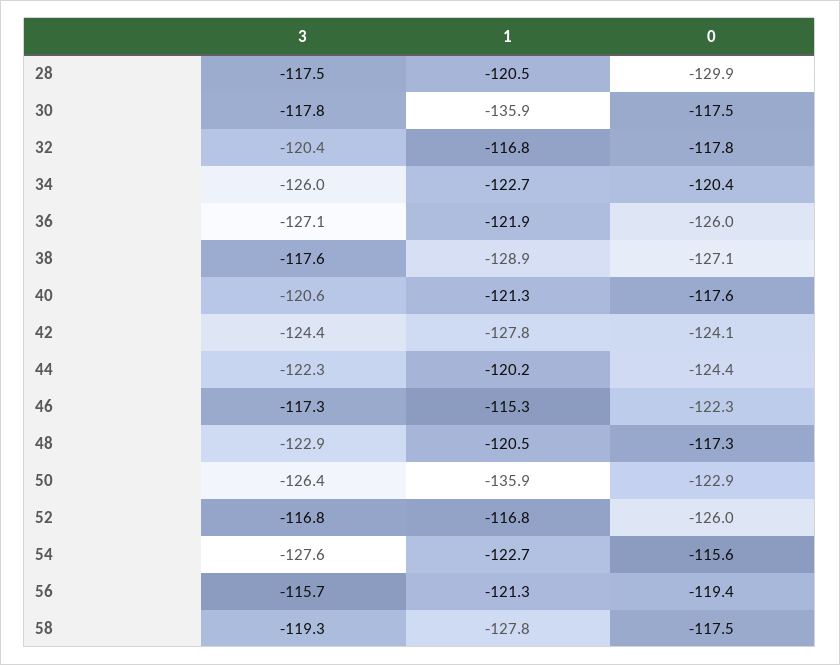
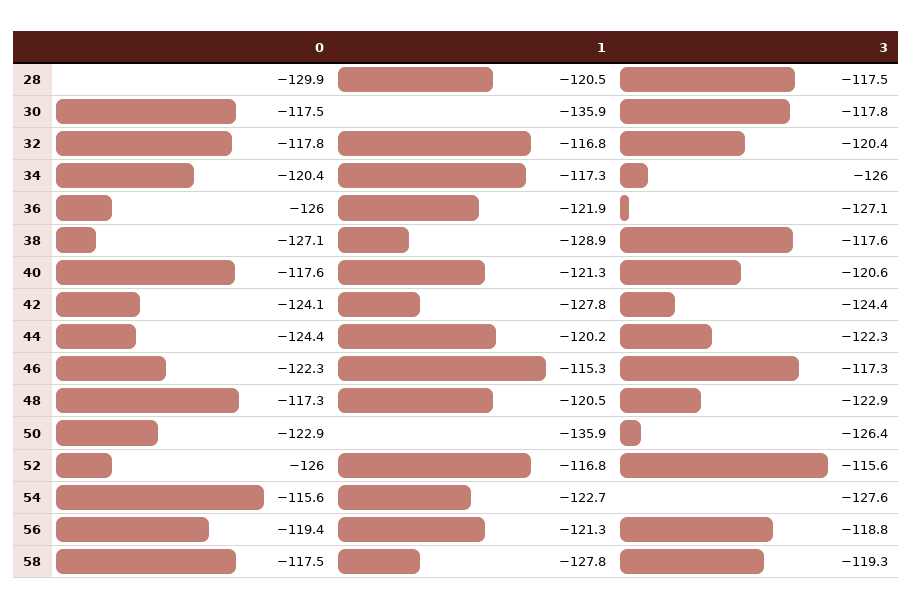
  {
    "3": {
      "28": -117.5,
      "30": -117.8,
      "32": -120.4,
      "34": -126,
      "36": -127.1,
      "38": -117.6,
      "40": -120.6,
      "42": -124.4,
      "44": -122.3,
      "46": -117.3,
      "48": -122.9,
      "50": -126.4,
-     "52": -116.8,
+     "52": -115.6,
      "54": -127.6,
-     "56": -115.7,
+     "56": -118.8,
      "58": -119.3
    },
    "1": {
      "28": -120.5,
      "30": -135.9,
      "32": -116.8,
-     "34": -122.7,
+     "34": -117.3,
      "36": -121.9,
      "38": -128.9,
      "40": -121.3,
      "42": -127.8,
      "44": -120.2,
      "46": -115.3,
      "48": -120.5,
      "50": -135.9,
      "52": -116.8,
      "54": -122.7,
      "56": -121.3,
      "58": -127.8
    },
    "0": {
      "28": -129.9,
      "30": -117.5,
      "32": -117.8,
      "34": -120.4,
      "36": -126,
      "38": -127.1,
      "40": -117.6,
      "42": -124.1,
      "44": -124.4,
      "46": -122.3,
      "48": -117.3,
      "50": -122.9,
      "52": -126,
      "54": -115.6,
      "56": -119.4,
      "58": -117.5
    }
  }

